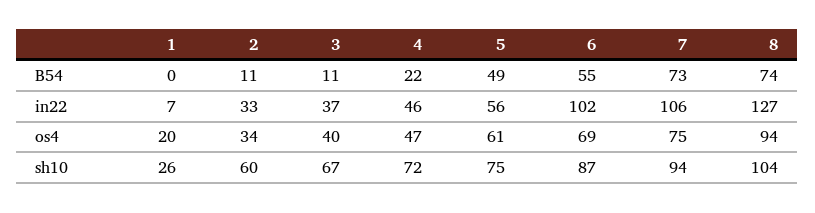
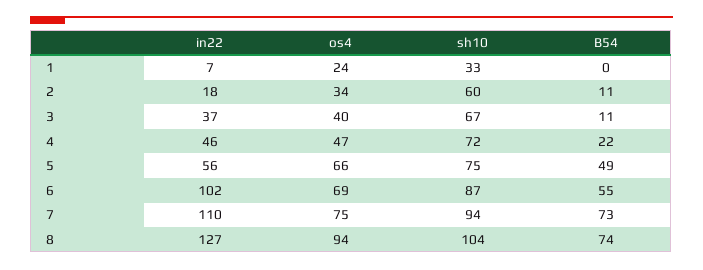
  {
    "1": {
      "B54": 0,
      "in22": 7,
-     "os4": 20,
+     "os4": 24,
-     "sh10": 26
+     "sh10": 33
    },
    "2": {
      "B54": 11,
-     "in22": 33,
+     "in22": 18,
      "os4": 34,
      "sh10": 60
    },
    "3": {
      "B54": 11,
      "in22": 37,
      "os4": 40,
      "sh10": 67
    },
    "4": {
      "B54": 22,
      "in22": 46,
      "os4": 47,
      "sh10": 72
    },
    "5": {
      "B54": 49,
      "in22": 56,
-     "os4": 61,
+     "os4": 66,
      "sh10": 75
    },
    "6": {
      "B54": 55,
      "in22": 102,
      "os4": 69,
      "sh10": 87
    },
    "7": {
      "B54": 73,
-     "in22": 106,
+     "in22": 110,
      "os4": 75,
      "sh10": 94
    },
    "8": {
      "B54": 74,
      "in22": 127,
      "os4": 94,
      "sh10": 104
    }
  }

